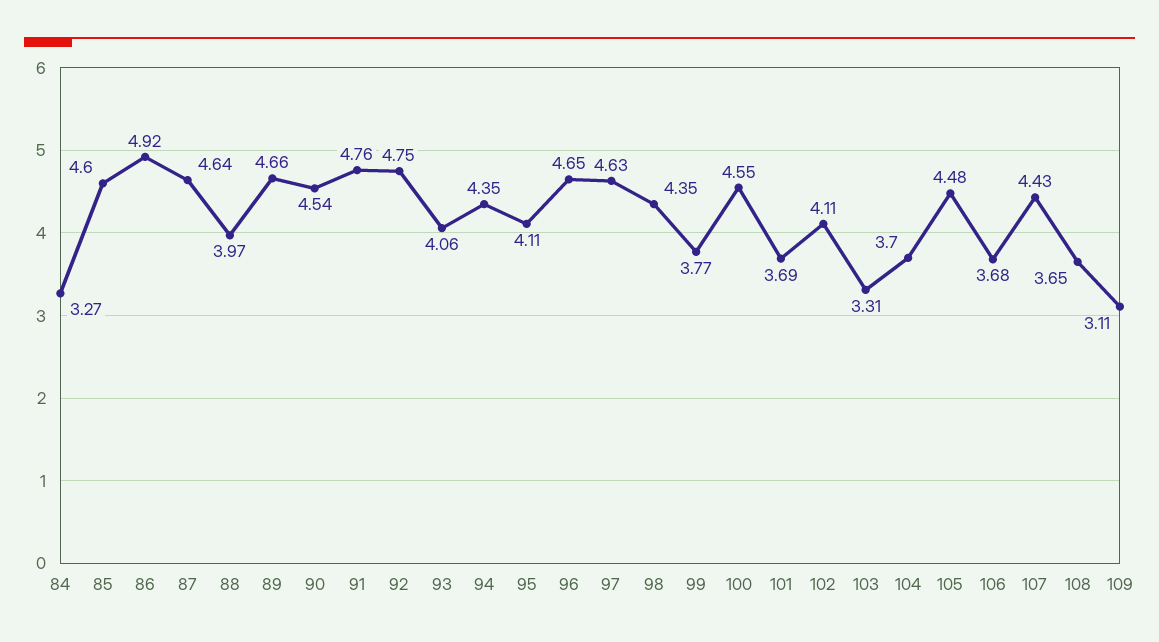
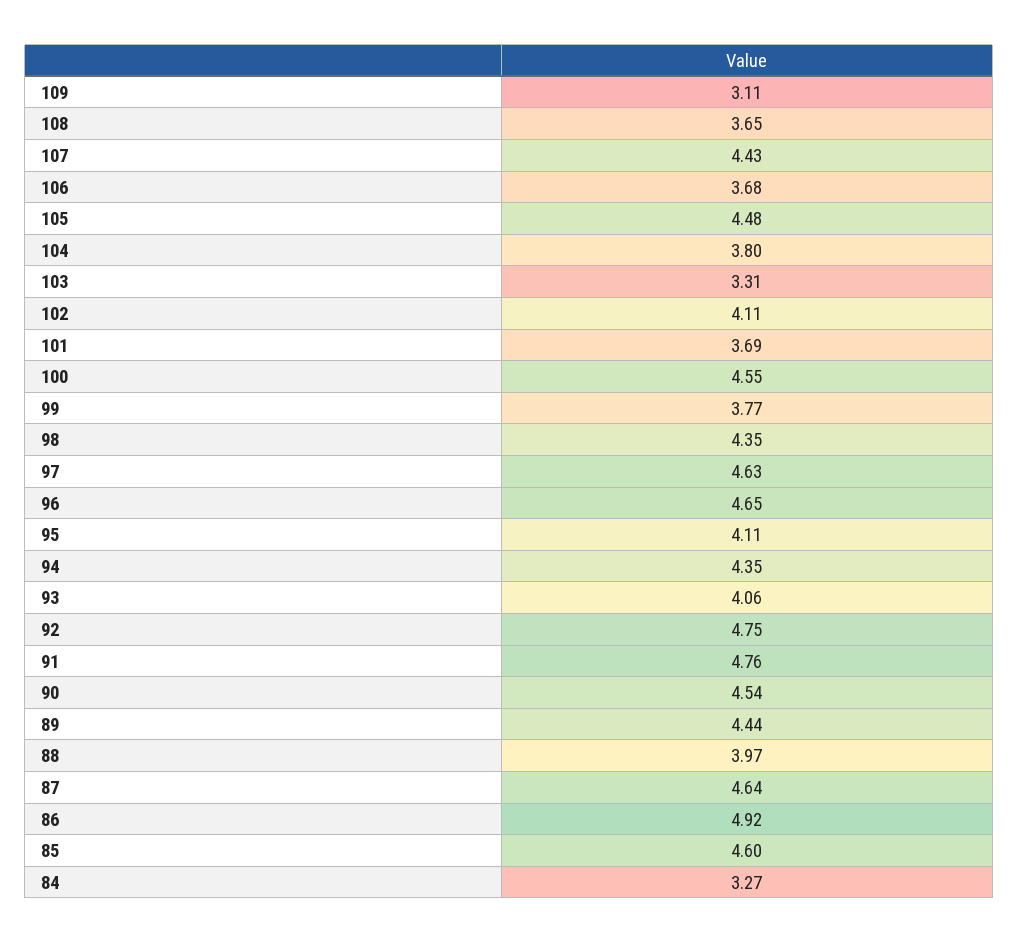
  {
    "84": 3.27,
    "85": 4.6,
    "86": 4.92,
    "87": 4.64,
    "88": 3.97,
-   "89": 4.66,
+   "89": 4.44,
    "90": 4.54,
    "91": 4.76,
    "92": 4.75,
    "93": 4.06,
    "94": 4.35,
    "95": 4.11,
    "96": 4.65,
    "97": 4.63,
    "98": 4.35,
    "99": 3.77,
    "100": 4.55,
    "101": 3.69,
    "102": 4.11,
    "103": 3.31,
-   "104": 3.7,
+   "104": 3.8,
    "105": 4.48,
    "106": 3.68,
    "107": 4.43,
    "108": 3.65,
    "109": 3.11
  }

